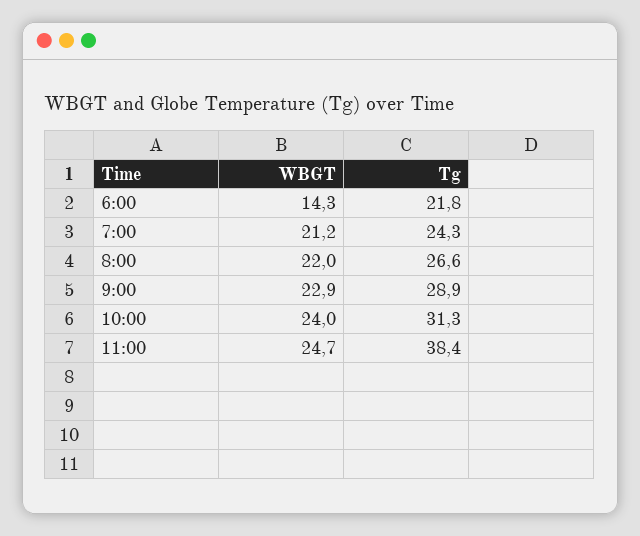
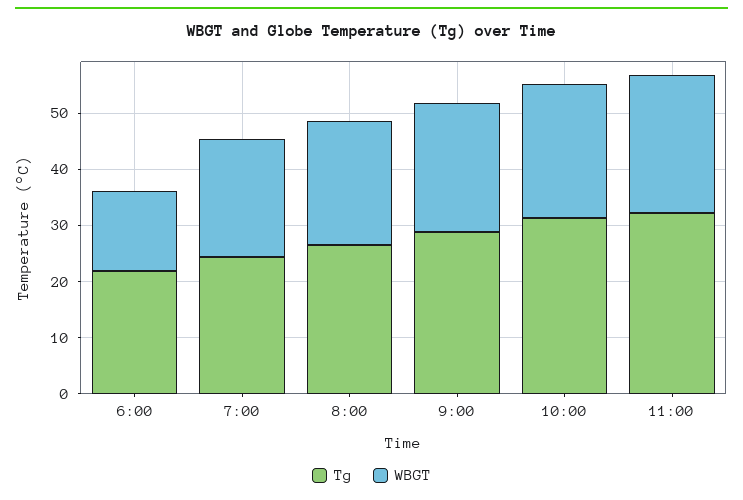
  {
    "WBGT": {
      "6:00": 14.3,
      "7:00": 21.2,
      "8:00": 22,
      "9:00": 22.9,
      "10:00": 24,
      "11:00": 24.7
    },
    "Tg": {
      "6:00": 21.8,
      "7:00": 24.3,
      "8:00": 26.6,
      "9:00": 28.9,
      "10:00": 31.3,
-     "11:00": 38.4
+     "11:00": 32
    }
  }

